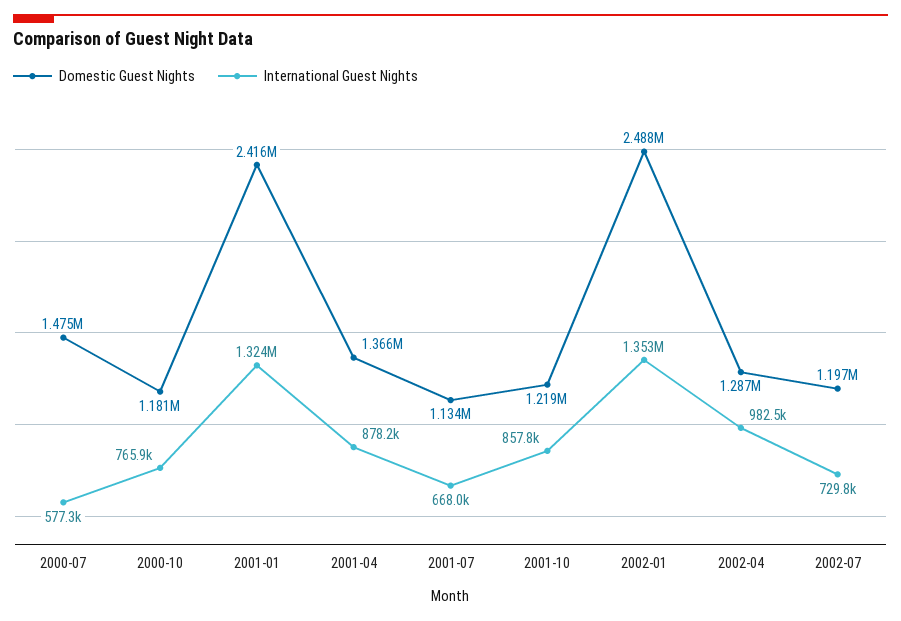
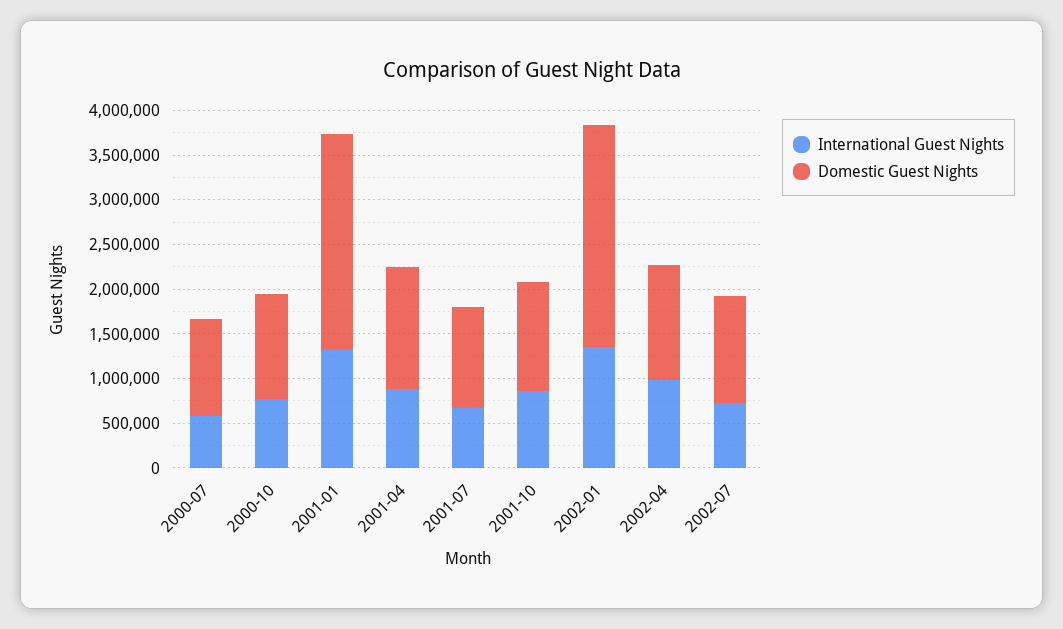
  {
    "Domestic Guest Nights": {
-     "2000-07": 1475000,
+     "2000-07": 1100000,
      "2000-10": 1181000,
      "2001-01": 2416000,
      "2001-04": 1366000,
      "2001-07": 1134000,
      "2001-10": 1219000,
      "2002-01": 2488000,
      "2002-04": 1287000,
      "2002-07": 1197000
    },
    "International Guest Nights": {
      "2000-07": 577300,
      "2000-10": 765900,
      "2001-01": 1324000,
      "2001-04": 878200,
      "2001-07": 668000,
      "2001-10": 857800,
      "2002-01": 1353000,
      "2002-04": 982500,
      "2002-07": 729800
    }
  }

